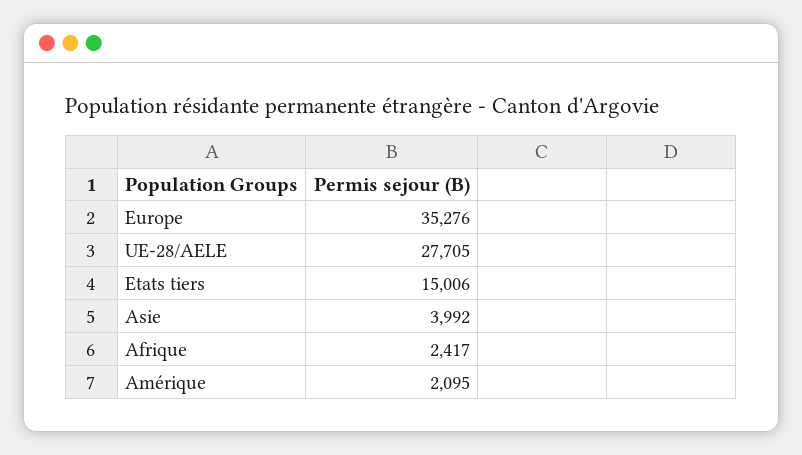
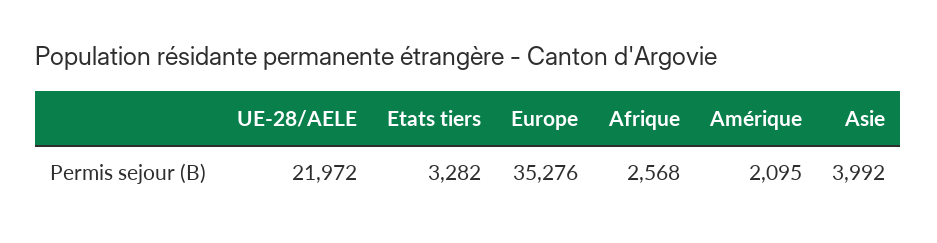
  {
    "Europe": 35276,
-   "UE-28/AELE": 27705,
+   "UE-28/AELE": 21972,
-   "Etats tiers": 15006,
+   "Etats tiers": 3282,
    "Asie": 3992,
-   "Afrique": 2417,
+   "Afrique": 2568,
    "Amérique": 2095
  }

